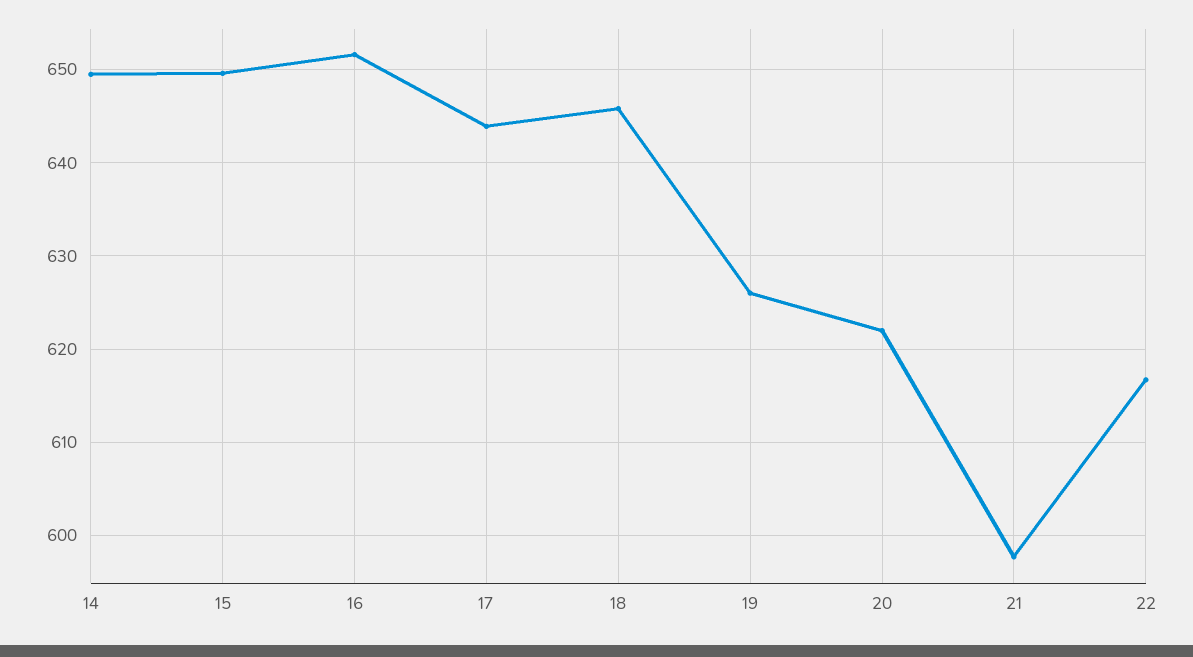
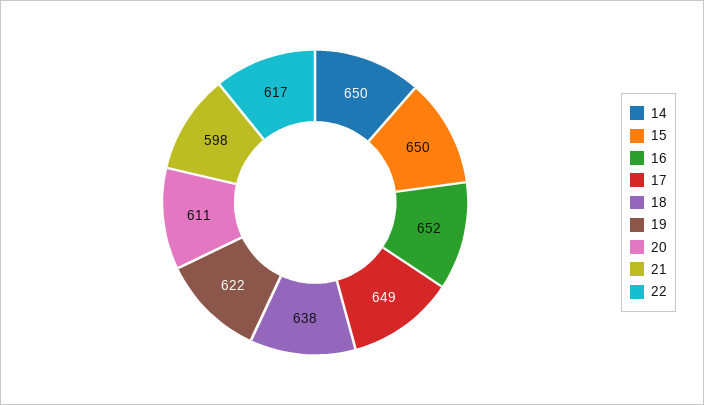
  {
    "14": 650,
    "15": 650,
    "16": 652,
-   "17": 644,
+   "17": 649,
-   "18": 646,
+   "18": 638,
-   "19": 626,
+   "19": 622,
-   "20": 622,
+   "20": 611,
    "21": 598,
    "22": 617
  }

